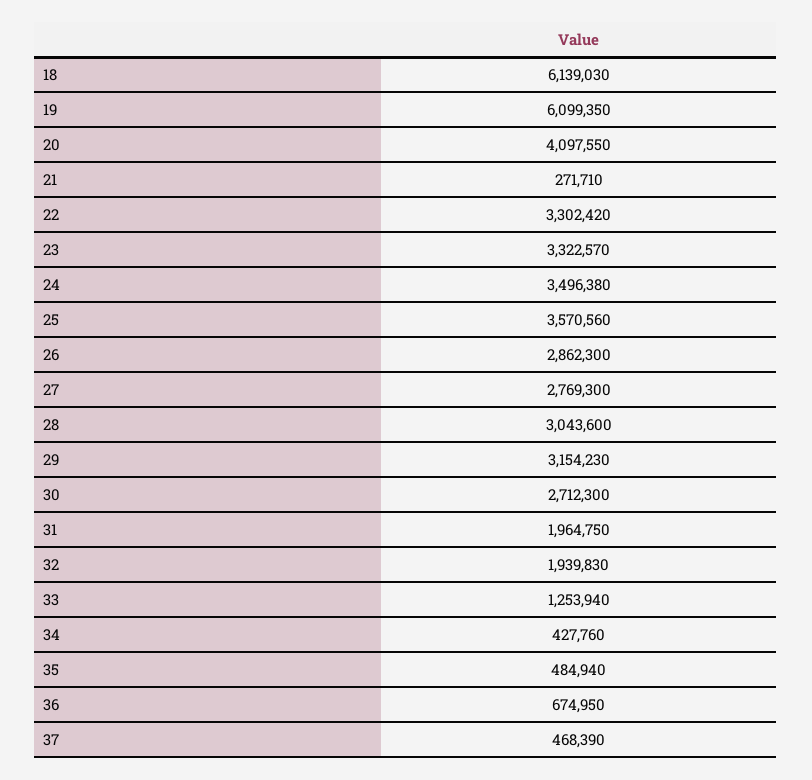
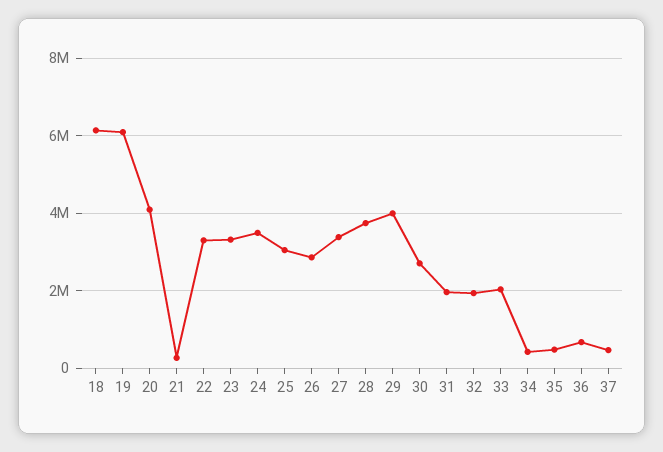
  {
    "18": 6139030,
    "19": 6099350,
    "20": 4097550,
    "21": 271710,
    "22": 3302420,
    "23": 3322570,
    "24": 3496380,
-   "25": 3570560,
+   "25": 3000000,
    "26": 2862300,
-   "27": 2769300,
+   "27": 3400000,
-   "28": 3043600,
+   "28": 3800000,
-   "29": 3154230,
+   "29": 4000000,
    "30": 2712300,
    "31": 1964750,
    "32": 1939830,
-   "33": 1253940,
+   "33": 2000000,
    "34": 427760,
    "35": 484940,
    "36": 674950,
    "37": 468390
  }

